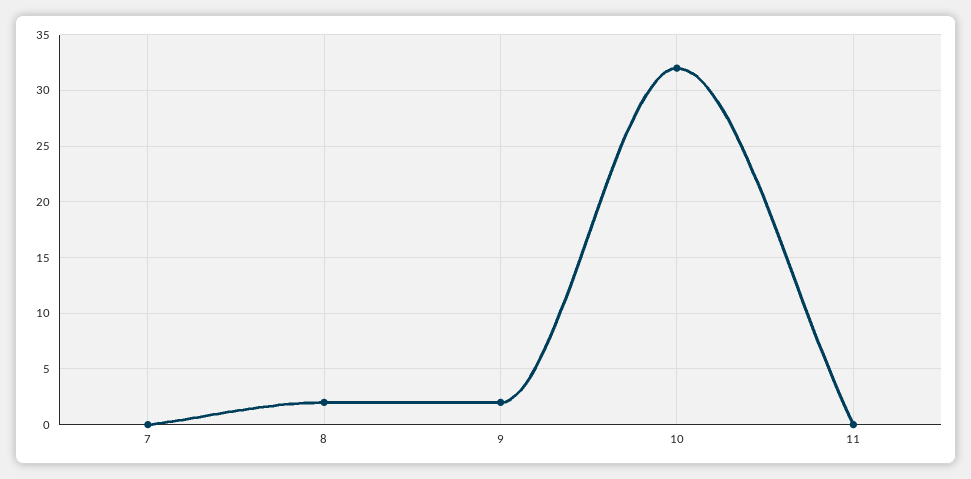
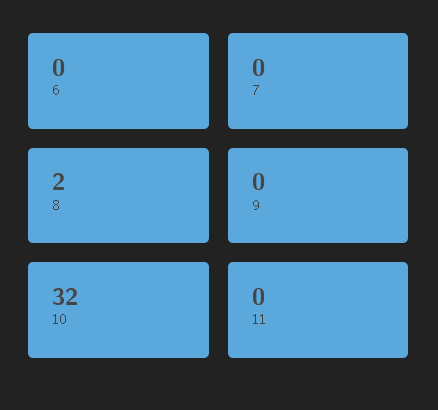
  {
    "7": 0,
    "8": 2,
-   "9": 2,
+   "9": 0,
    "10": 32,
-   "11": 0
+   "11": 0,
+   "6": 0
  }

